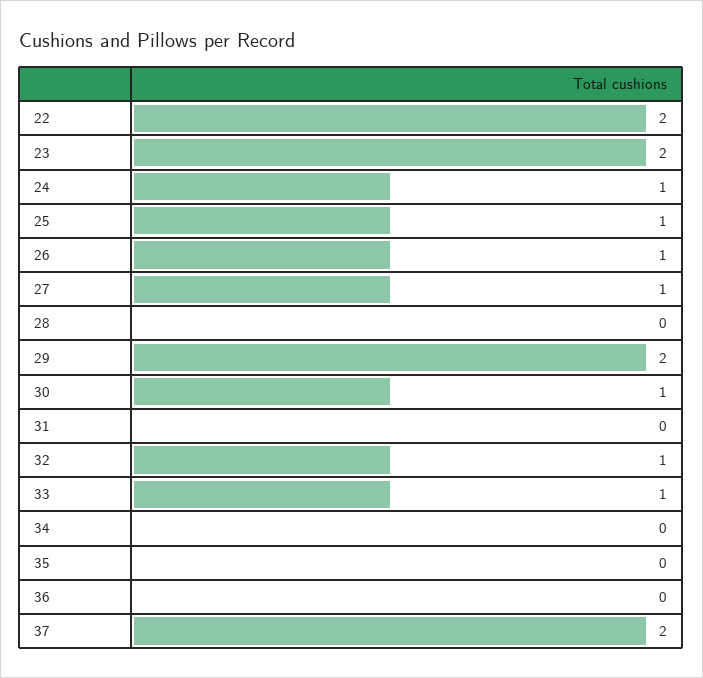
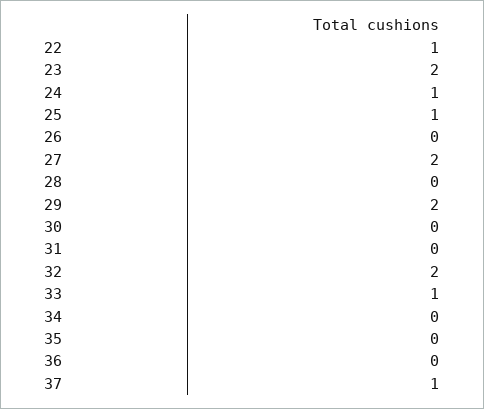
  {
-   "22": 2,
+   "22": 1,
    "23": 2,
    "24": 1,
    "25": 1,
-   "26": 1,
+   "26": 0,
-   "27": 1,
+   "27": 2,
    "28": 0,
    "29": 2,
-   "30": 1,
+   "30": 0,
    "31": 0,
-   "32": 1,
+   "32": 2,
    "33": 1,
    "34": 0,
    "35": 0,
    "36": 0,
-   "37": 2
+   "37": 1
  }

